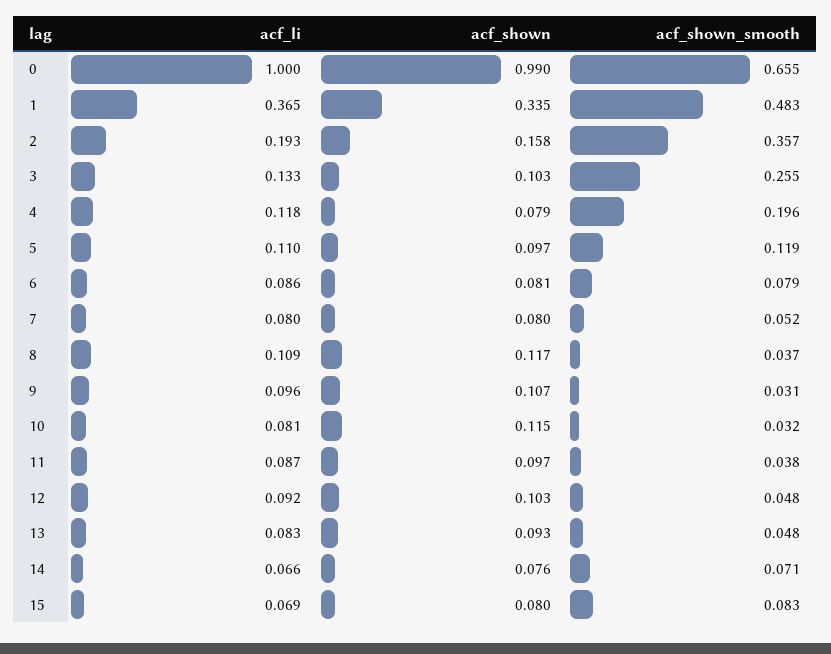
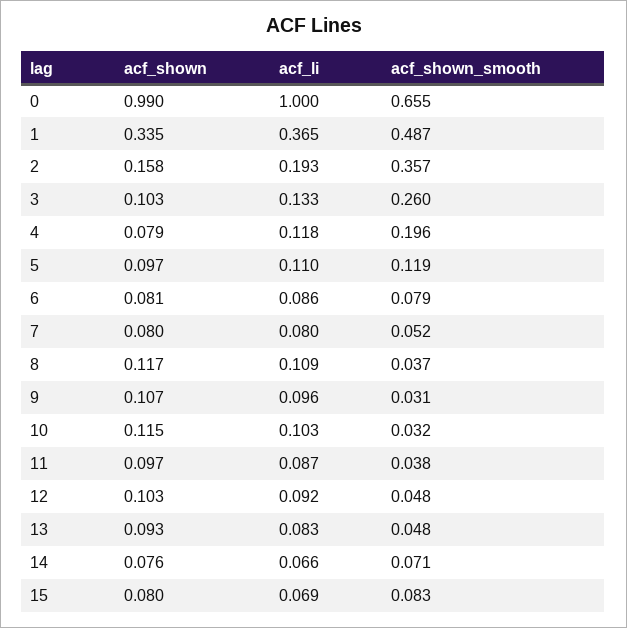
  {
    "acf_li": {
      "0": 1,
      "1": 0.365,
      "2": 0.193,
      "3": 0.133,
      "4": 0.118,
      "5": 0.11,
      "6": 0.086,
      "7": 0.08,
      "8": 0.109,
      "9": 0.096,
-     "10": 0.081,
+     "10": 0.103,
      "11": 0.087,
      "12": 0.092,
      "13": 0.083,
      "14": 0.066,
      "15": 0.069
    },
    "acf_shown": {
      "0": 0.99,
      "1": 0.335,
      "2": 0.158,
      "3": 0.103,
      "4": 0.079,
      "5": 0.097,
      "6": 0.081,
      "7": 0.08,
      "8": 0.117,
      "9": 0.107,
      "10": 0.115,
      "11": 0.097,
      "12": 0.103,
      "13": 0.093,
      "14": 0.076,
      "15": 0.08
    },
    "acf_shown_smooth": {
      "0": 0.655,
-     "1": 0.483,
+     "1": 0.487,
      "2": 0.357,
-     "3": 0.255,
+     "3": 0.26,
      "4": 0.196,
      "5": 0.119,
      "6": 0.079,
      "7": 0.052,
      "8": 0.037,
      "9": 0.031,
      "10": 0.032,
      "11": 0.038,
      "12": 0.048,
      "13": 0.048,
      "14": 0.071,
      "15": 0.083
    }
  }

